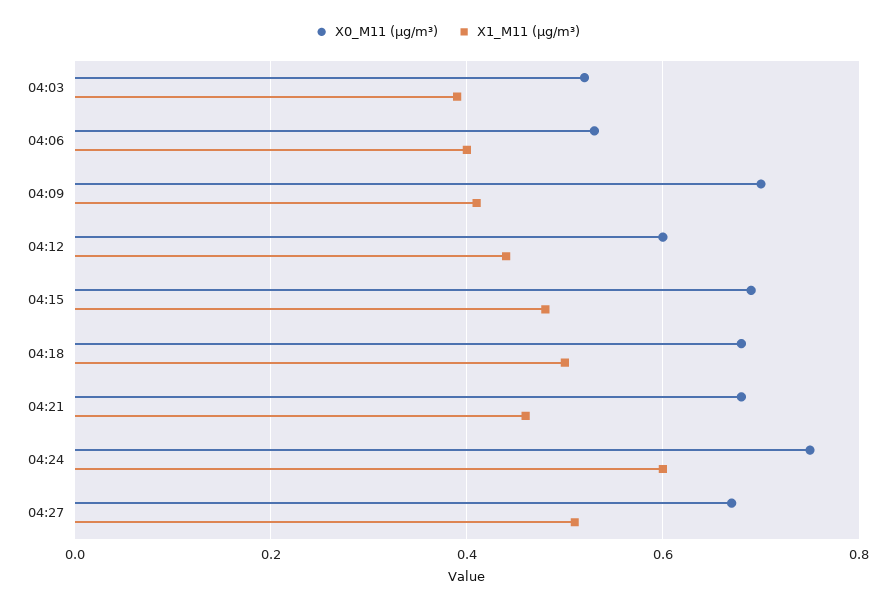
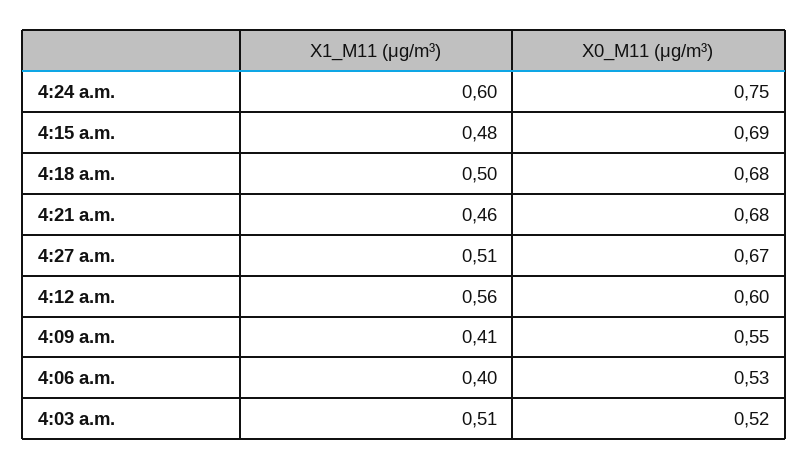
  {
    "X0_M11 (μg/m³)": {
      "04:03": 0.52,
      "04:06": 0.53,
-     "04:09": 0.7,
+     "04:09": 0.55,
      "04:12": 0.6,
      "04:15": 0.69,
      "04:18": 0.68,
      "04:21": 0.68,
      "04:24": 0.75,
      "04:27": 0.67
    },
    "X1_M11 (μg/m³)": {
-     "04:03": 0.4,
+     "04:03": 0.51,
      "04:06": 0.4,
      "04:09": 0.41,
-     "04:12": 0.45,
+     "04:12": 0.56,
      "04:15": 0.48,
      "04:18": 0.5,
      "04:21": 0.46,
      "04:24": 0.6,
      "04:27": 0.51
    }
  }

